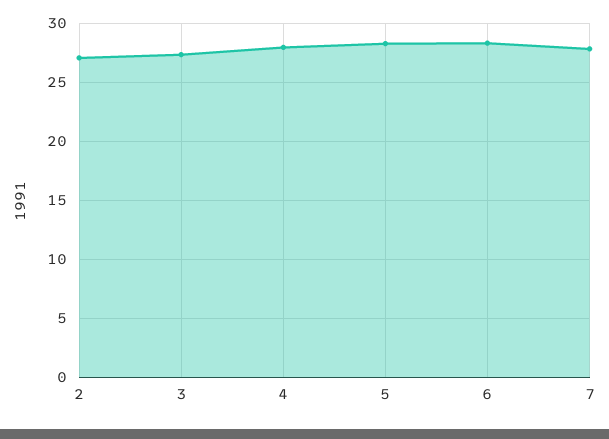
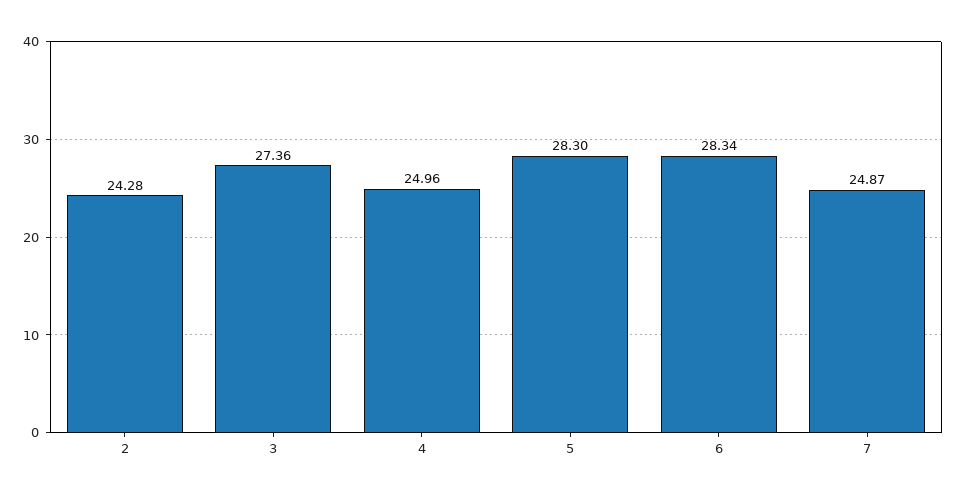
  {
-   "2": 27,
+   "2": 24.28,
    "3": 27.36,
-   "4": 28,
+   "4": 24.96,
    "5": 28.3,
    "6": 28.34,
-   "7": 28
+   "7": 24.87
  }

